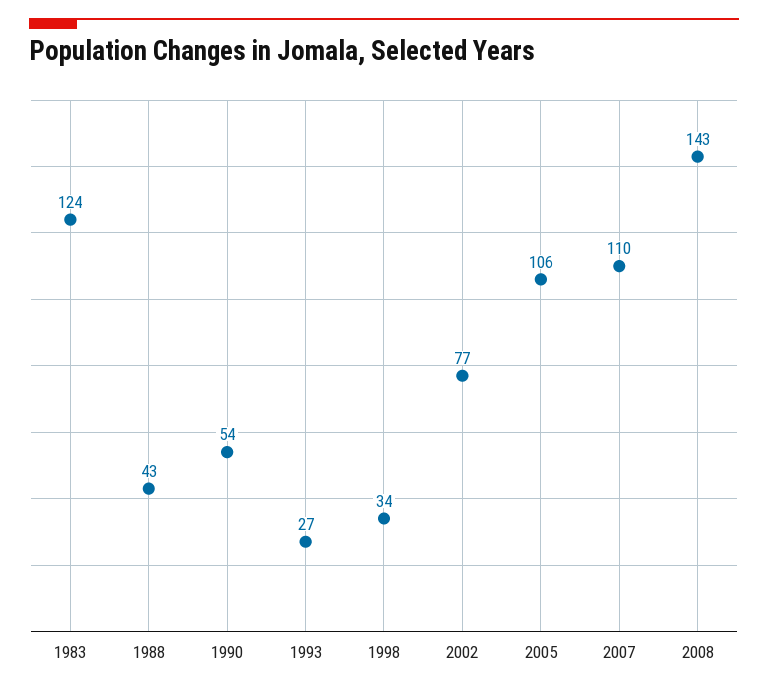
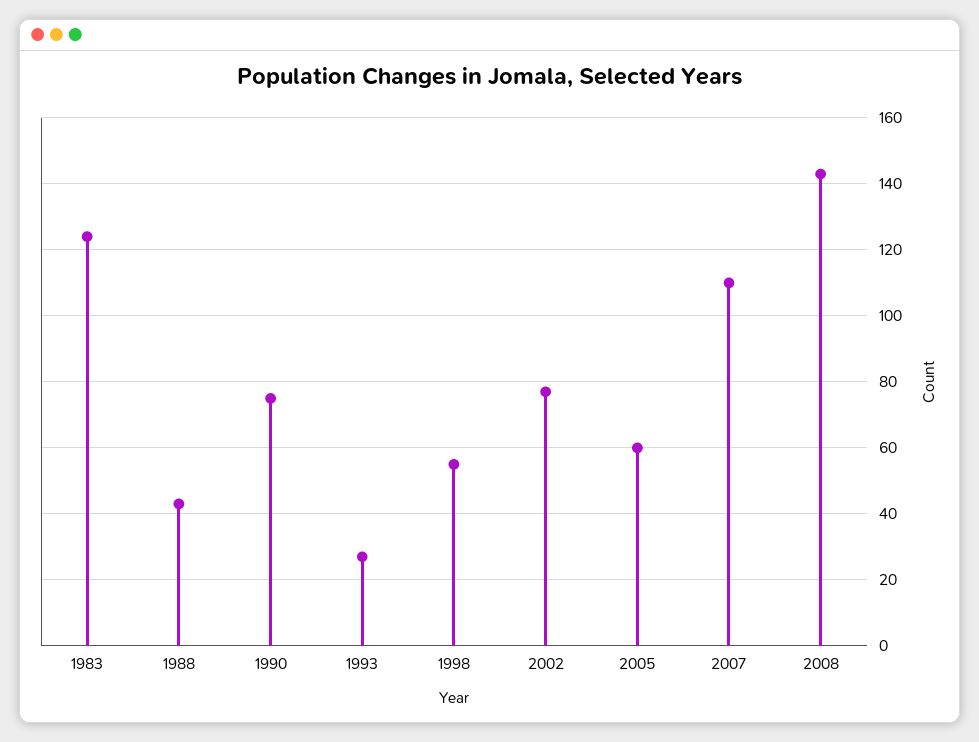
  {
    "1983": 124,
    "1988": 43,
-   "1990": 54,
+   "1990": 75,
    "1993": 27,
-   "1998": 34,
+   "1998": 55,
    "2002": 77,
-   "2005": 106,
+   "2005": 60,
    "2007": 110,
    "2008": 143
  }

